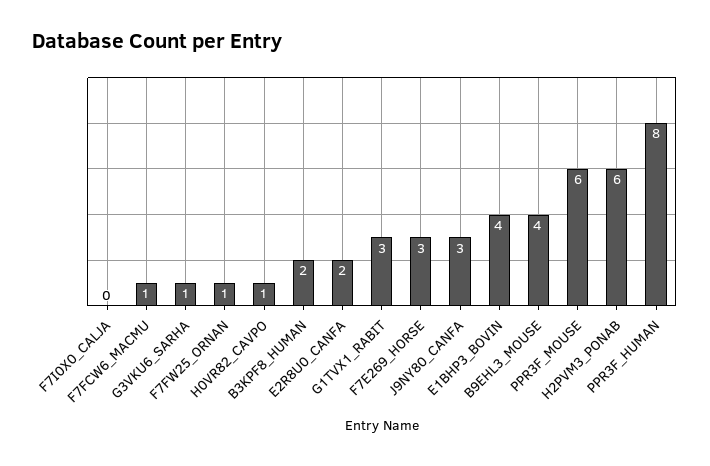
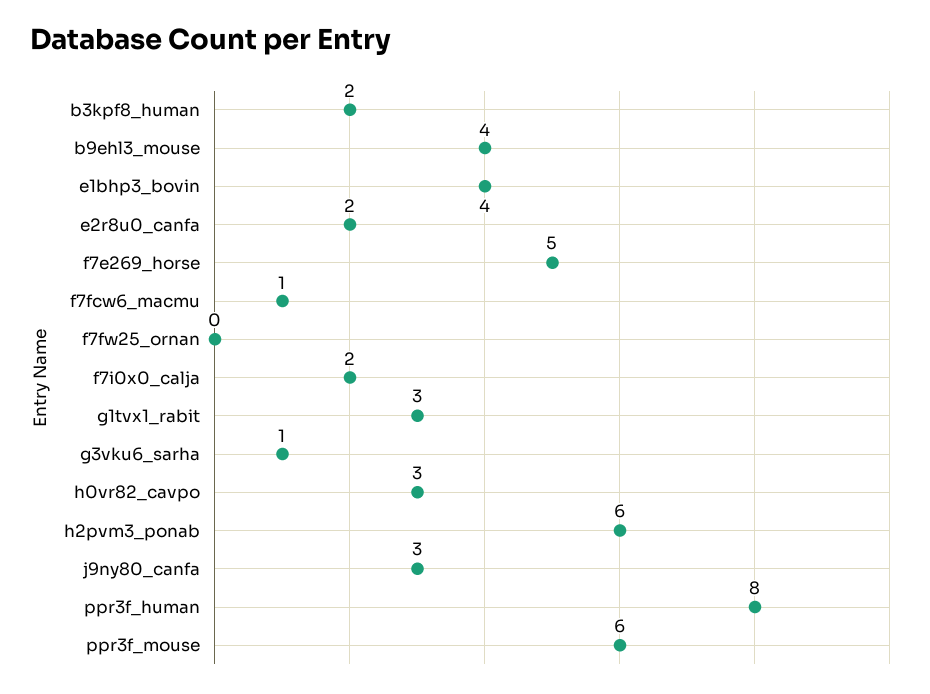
  {
-   "F7I0X0_CALJA": 0,
+   "F7I0X0_CALJA": 2,
    "F7FCW6_MACMU": 1,
    "G3VKU6_SARHA": 1,
-   "F7FW25_ORNAN": 1,
+   "F7FW25_ORNAN": 0,
-   "H0VR82_CAVPO": 1,
+   "H0VR82_CAVPO": 3,
    "B3KPF8_HUMAN": 2,
    "E2R8U0_CANFA": 2,
    "G1TVX1_RABIT": 3,
-   "F7E269_HORSE": 3,
+   "F7E269_HORSE": 5,
    "J9NY80_CANFA": 3,
    "E1BHP3_BOVIN": 4,
    "B9EHL3_MOUSE": 4,
    "PPR3F_MOUSE": 6,
    "H2PVM3_PONAB": 6,
    "PPR3F_HUMAN": 8
  }

